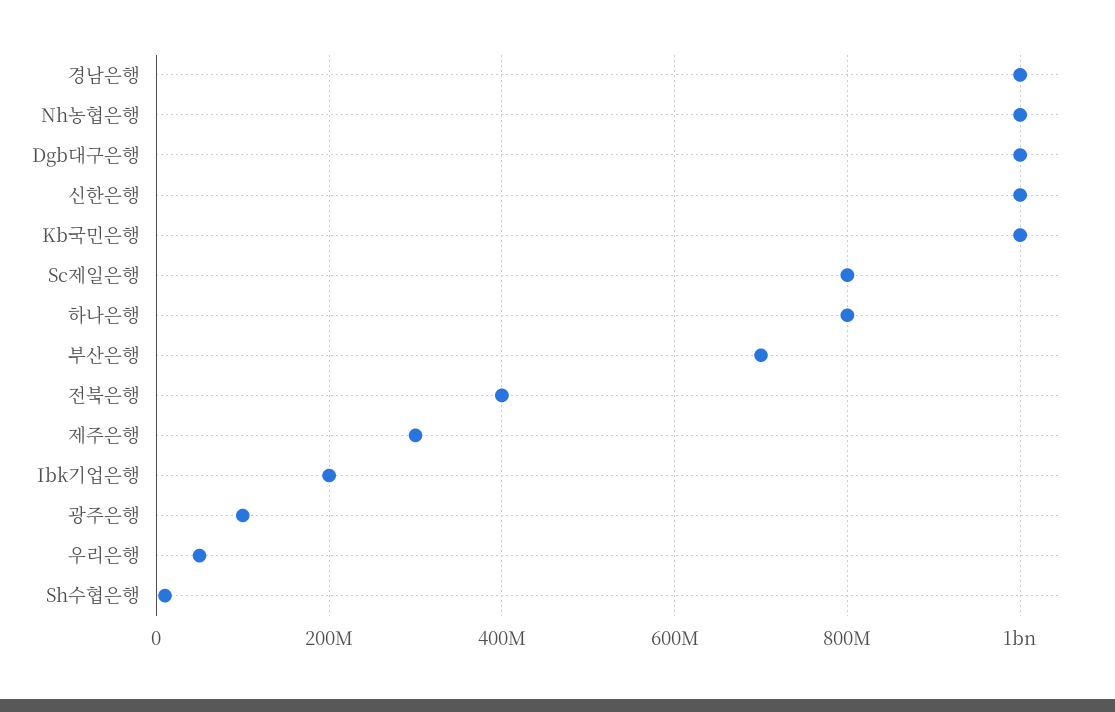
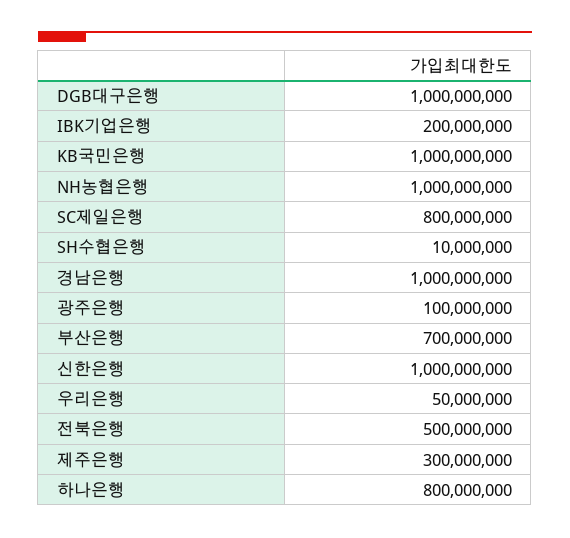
  {
    "경남은행": 1000000000,
    "Nh농협은행": 1000000000,
    "Dgb대구은행": 1000000000,
    "신한은행": 1000000000,
    "Kb국민은행": 1000000000,
    "Sc제일은행": 800000000,
    "하나은행": 800000000,
    "부산은행": 700000000,
-   "전북은행": 400000000,
+   "전북은행": 500000000,
    "제주은행": 300000000,
    "Ibk기업은행": 200000000,
    "광주은행": 100000000,
    "우리은행": 50000000,
    "Sh수협은행": 10000000
  }

